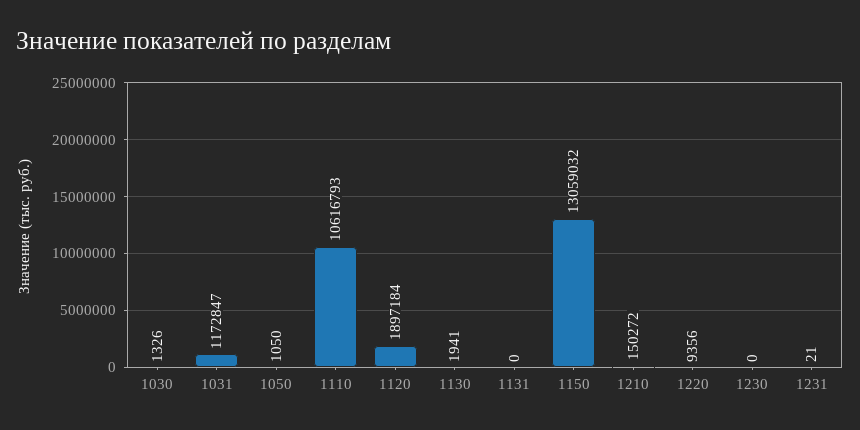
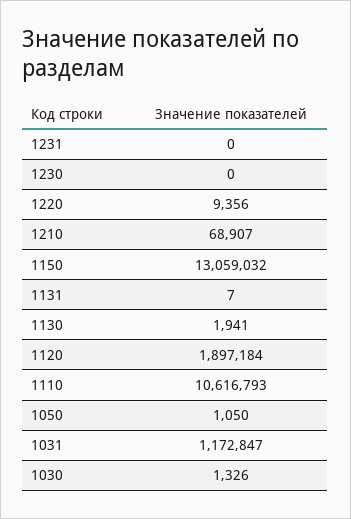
  {
    "1030": 1326,
    "1031": 1172847,
    "1050": 1050,
    "1110": 10616793,
    "1120": 1897184,
    "1130": 1941,
-   "1131": 0,
+   "1131": 7,
    "1150": 13059032,
-   "1210": 150272,
+   "1210": 68907,
    "1220": 9356,
    "1230": 0,
-   "1231": 21
+   "1231": 0
  }

